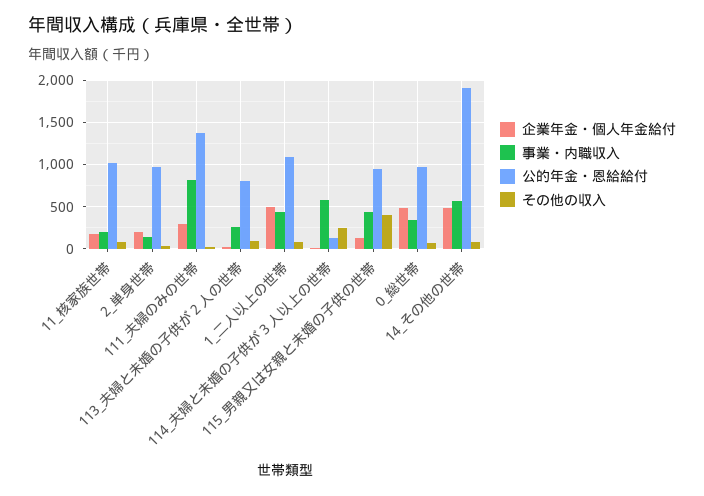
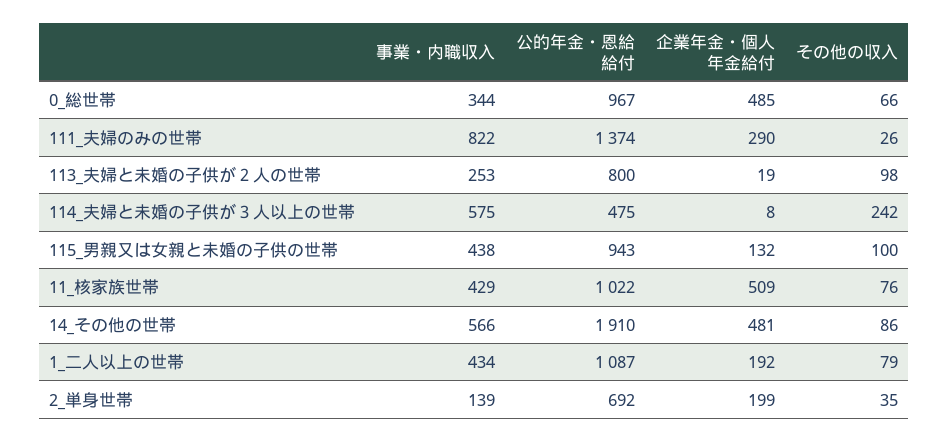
  {
    "企業年金・個人年金給付": {
-     "11_核家族世帯": 200,
+     "11_核家族世帯": 509,
      "2_単身世帯": 199,
      "111_夫婦のみの世帯": 290,
      "113_夫婦と未婚の子供が２人の世帯": 19,
-     "1_二人以上の世帯": 500,
+     "1_二人以上の世帯": 192,
      "114_夫婦と未婚の子供が３人以上の世帯": 8,
      "115_男親又は女親と未婚の子供の世帯": 132,
      "0_総世帯": 485,
      "14_その他の世帯": 481
    },
    "事業・内職収入": {
-     "11_核家族世帯": 200,
+     "11_核家族世帯": 429,
      "2_単身世帯": 139,
      "111_夫婦のみの世帯": 822,
      "113_夫婦と未婚の子供が２人の世帯": 253,
      "1_二人以上の世帯": 434,
      "114_夫婦と未婚の子供が３人以上の世帯": 575,
      "115_男親又は女親と未婚の子供の世帯": 438,
      "0_総世帯": 344,
      "14_その他の世帯": 566
    },
    "公的年金・恩給給付": {
      "11_核家族世帯": 1022,
-     "2_単身世帯": 1000,
+     "2_単身世帯": 692,
      "111_夫婦のみの世帯": 1374,
      "113_夫婦と未婚の子供が２人の世帯": 800,
      "1_二人以上の世帯": 1087,
-     "114_夫婦と未婚の子供が３人以上の世帯": 100,
+     "114_夫婦と未婚の子供が３人以上の世帯": 475,
      "115_男親又は女親と未婚の子供の世帯": 943,
      "0_総世帯": 967,
      "14_その他の世帯": 1910
    },
    "その他の収入": {
      "11_核家族世帯": 76,
      "2_単身世帯": 35,
      "111_夫婦のみの世帯": 26,
      "113_夫婦と未婚の子供が２人の世帯": 98,
      "1_二人以上の世帯": 79,
      "114_夫婦と未婚の子供が３人以上の世帯": 242,
-     "115_男親又は女親と未婚の子供の世帯": 400,
+     "115_男親又は女親と未婚の子供の世帯": 100,
      "0_総世帯": 66,
      "14_その他の世帯": 86
    }
  }

